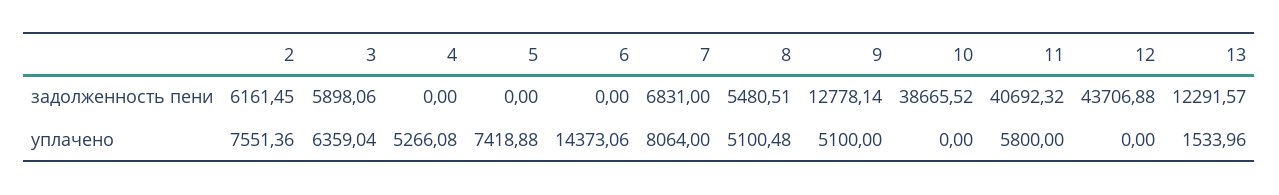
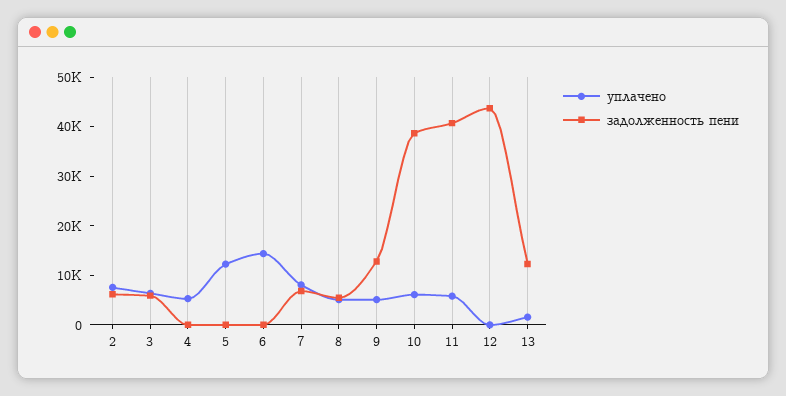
  {
    "задолженность пени": {
      "2": 6161.45,
      "3": 5898.06,
      "4": 0,
      "5": 0,
      "6": 0,
      "7": 6831,
      "8": 5480.51,
      "9": 12778.14,
      "10": 38665.52,
      "11": 40692.32,
      "12": 43706.88,
      "13": 12291.57
    },
    "уплачено": {
      "2": 7551.36,
      "3": 6359.04,
      "4": 5266.08,
-     "5": 7418.88,
+     "5": 12000,
      "6": 14373.06,
      "7": 8064,
      "8": 5100.48,
      "9": 5100,
-     "10": 0,
+     "10": 6000,
      "11": 5800,
      "12": 0,
      "13": 1533.96
    }
  }

